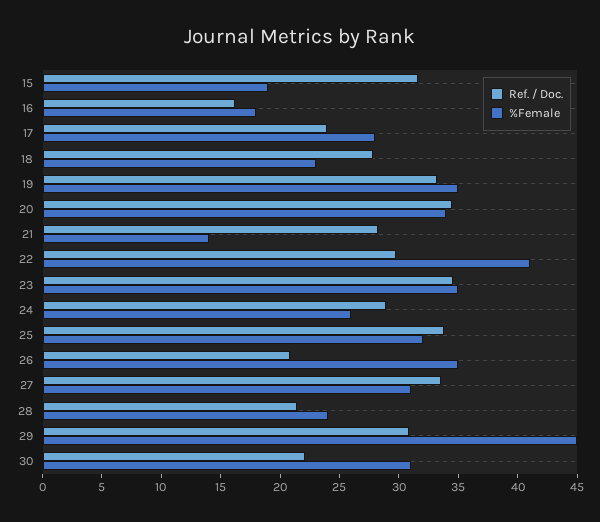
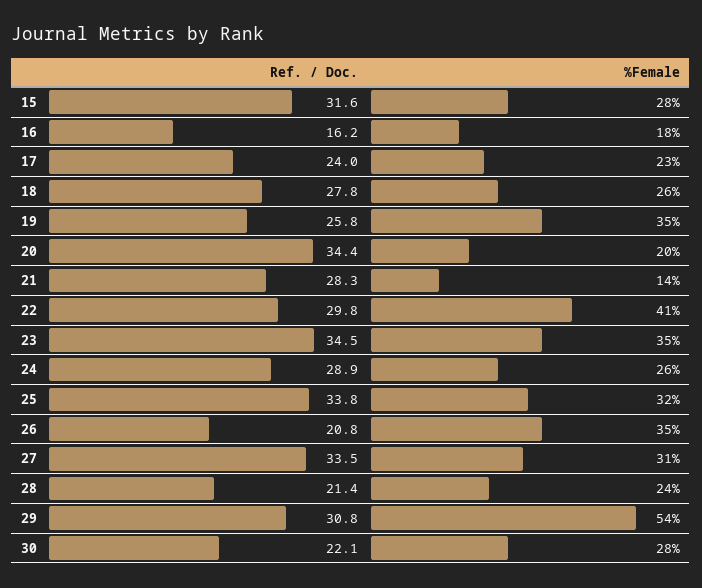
  {
    "Ref. / Doc.": {
      "15": 31.6,
      "16": 16.2,
      "17": 24,
      "18": 27.8,
-     "19": 33,
+     "19": 25.8,
      "20": 34.4,
      "21": 28.3,
      "22": 29.8,
      "23": 34.5,
      "24": 28.9,
      "25": 33.8,
      "26": 20.8,
      "27": 33.5,
      "28": 21.4,
      "29": 30.8,
      "30": 22.1
    },
    "%Female": {
-     "15": 19,
+     "15": 28,
      "16": 18,
-     "17": 28,
+     "17": 23,
-     "18": 23,
+     "18": 26,
      "19": 35,
-     "20": 34,
+     "20": 20,
      "21": 14,
      "22": 41,
      "23": 35,
      "24": 26,
      "25": 32,
      "26": 35,
      "27": 31,
      "28": 24,
-     "29": 45,
+     "29": 54,
-     "30": 31
+     "30": 28
    }
  }

